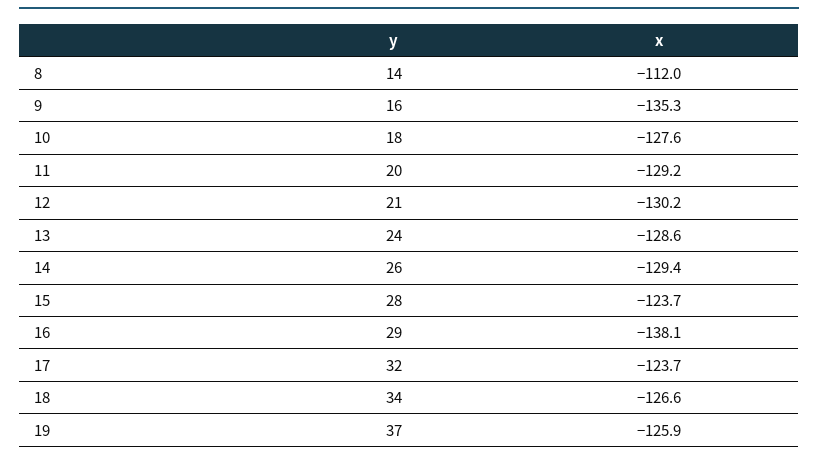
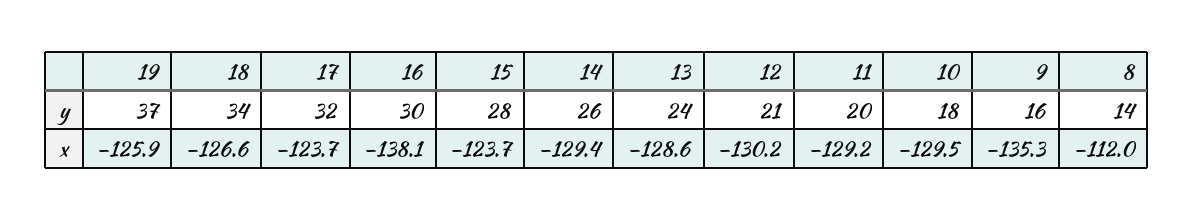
  {
    "y": {
      "8": 14,
      "9": 16,
      "10": 18,
      "11": 20,
      "12": 21,
      "13": 24,
      "14": 26,
      "15": 28,
-     "16": 29,
+     "16": 30,
      "17": 32,
      "18": 34,
      "19": 37
    },
    "x": {
      "8": -112,
      "9": -135.3,
-     "10": -127.6,
+     "10": -129.5,
      "11": -129.2,
      "12": -130.2,
      "13": -128.6,
      "14": -129.4,
      "15": -123.7,
      "16": -138.1,
      "17": -123.7,
      "18": -126.6,
      "19": -125.9
    }
  }

